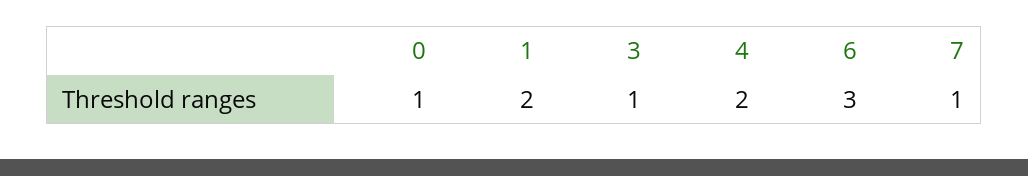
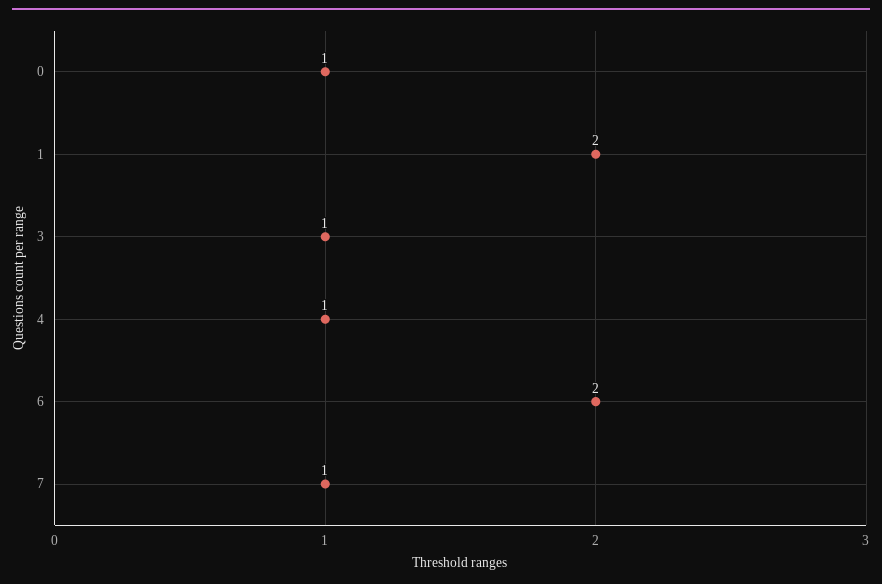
  {
    "0": 1,
    "1": 2,
    "3": 1,
-   "4": 2,
+   "4": 1,
-   "6": 3,
+   "6": 2,
    "7": 1
  }

